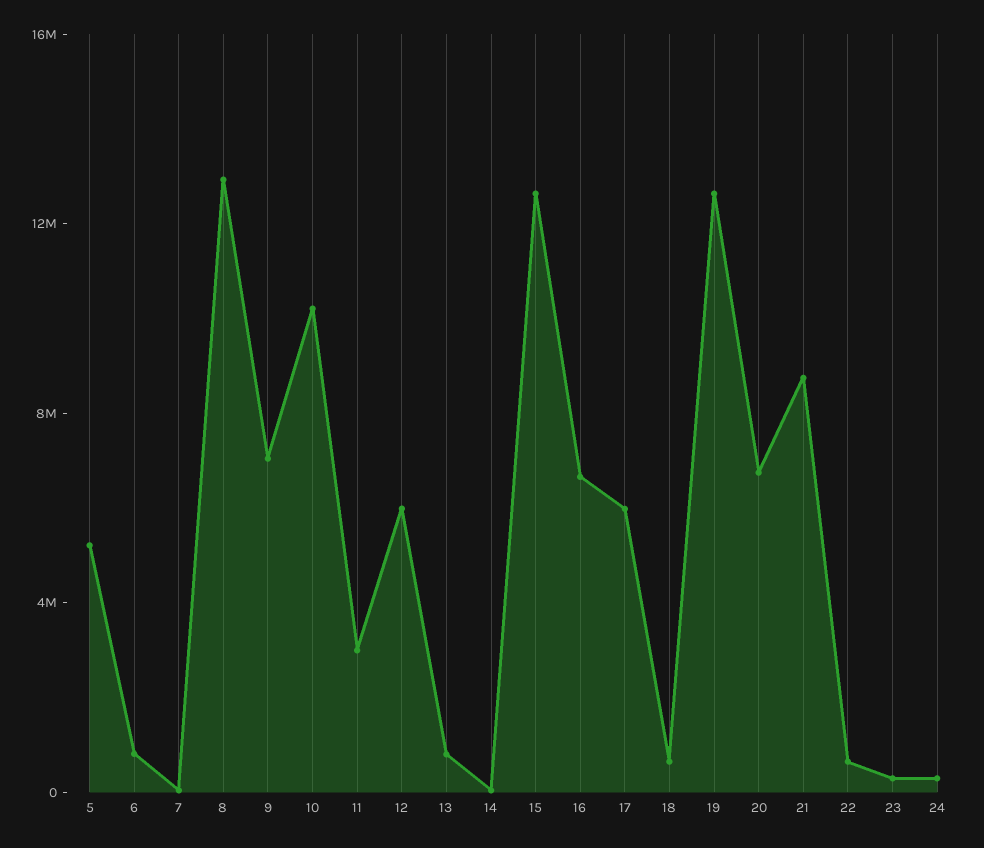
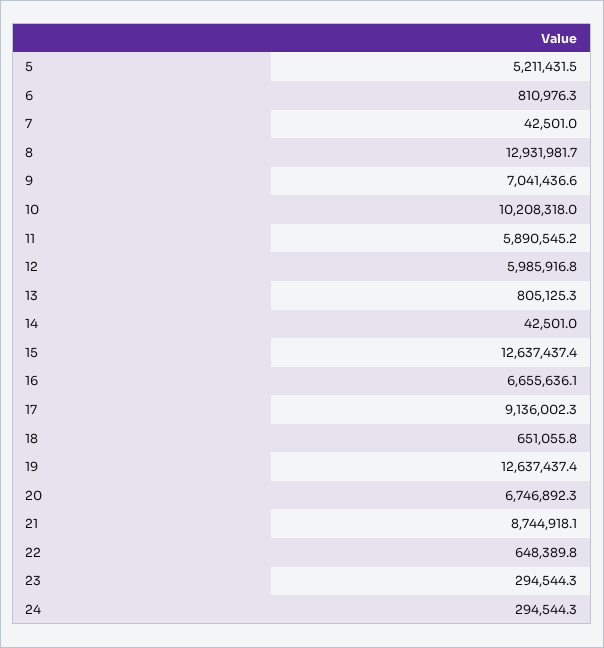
  {
    "5": 5211431.5,
    "6": 810976.3,
    "7": 42501,
    "8": 12931981.7,
    "9": 7041436.6,
    "10": 10208318,
-   "11": 3000000,
+   "11": 5890545.2,
    "12": 5985916.8,
    "13": 805125.3,
    "14": 42501,
    "15": 12637437.4,
    "16": 6655636.1,
-   "17": 6000000,
+   "17": 9136002.3,
    "18": 651055.8,
    "19": 12637437.4,
    "20": 6746892.3,
    "21": 8744918.1,
    "22": 648389.8,
    "23": 294544.3,
    "24": 294544.3
  }

